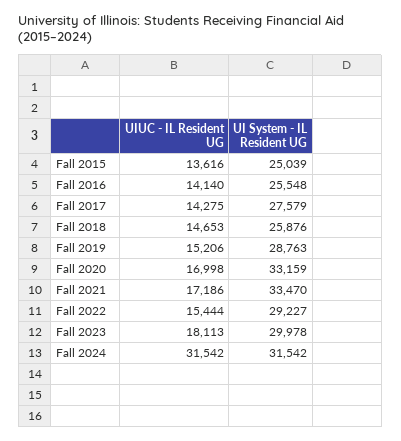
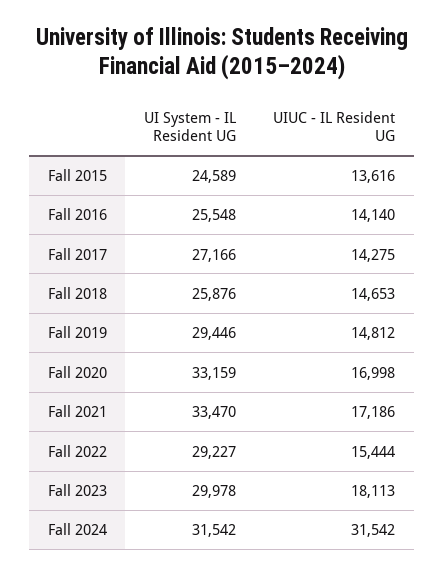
  {
    "UIUC - IL Resident UG": {
      "Fall 2015": 13616,
      "Fall 2016": 14140,
      "Fall 2017": 14275,
      "Fall 2018": 14653,
-     "Fall 2019": 15206,
+     "Fall 2019": 14812,
      "Fall 2020": 16998,
      "Fall 2021": 17186,
      "Fall 2022": 15444,
      "Fall 2023": 18113,
      "Fall 2024": 31542
    },
    "UI System - IL Resident UG": {
-     "Fall 2015": 25039,
+     "Fall 2015": 24589,
      "Fall 2016": 25548,
-     "Fall 2017": 27579,
+     "Fall 2017": 27166,
      "Fall 2018": 25876,
-     "Fall 2019": 28763,
+     "Fall 2019": 29446,
      "Fall 2020": 33159,
      "Fall 2021": 33470,
      "Fall 2022": 29227,
      "Fall 2023": 29978,
      "Fall 2024": 31542
    }
  }

